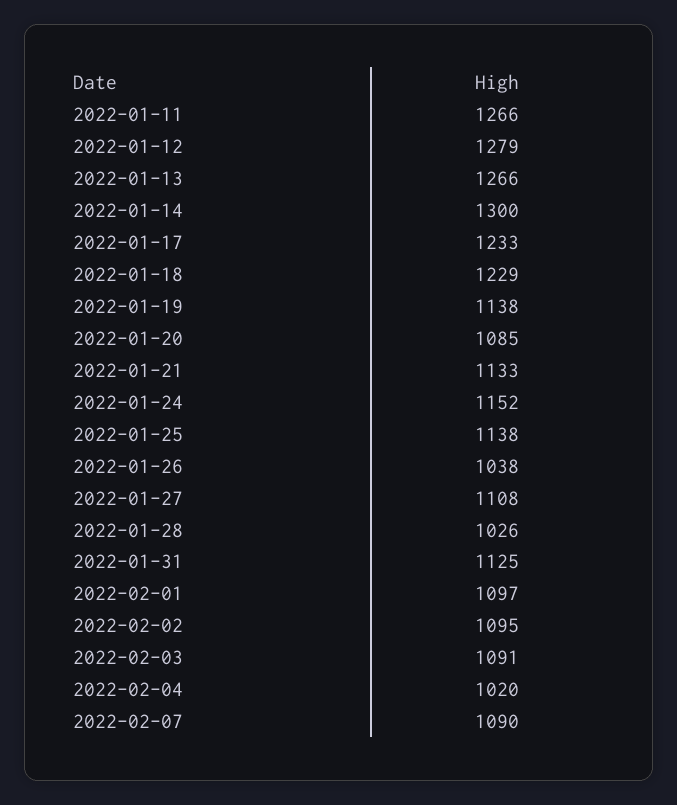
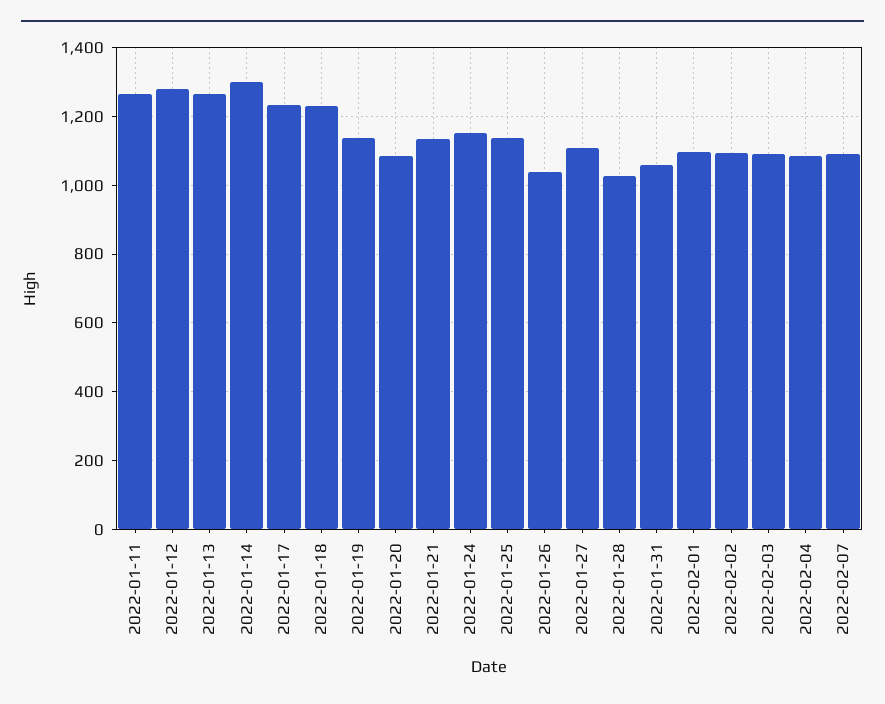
  {
    "2022-01-11": 1266,
    "2022-01-12": 1279,
    "2022-01-13": 1266,
    "2022-01-14": 1300,
    "2022-01-17": 1233,
    "2022-01-18": 1229,
    "2022-01-19": 1138,
    "2022-01-20": 1085,
    "2022-01-21": 1133,
    "2022-01-24": 1152,
    "2022-01-25": 1138,
    "2022-01-26": 1038,
    "2022-01-27": 1108,
    "2022-01-28": 1026,
-   "2022-01-31": 1125,
+   "2022-01-31": 1060,
    "2022-02-01": 1097,
    "2022-02-02": 1095,
    "2022-02-03": 1091,
-   "2022-02-04": 1020,
+   "2022-02-04": 1080,
    "2022-02-07": 1090
  }

